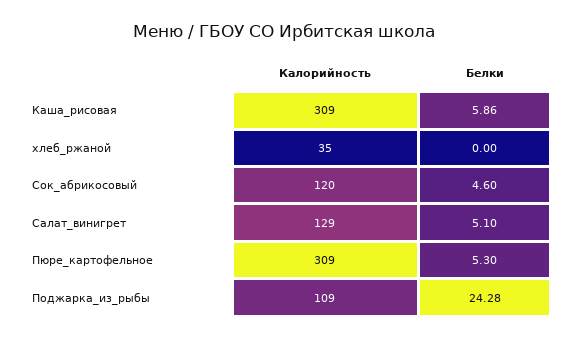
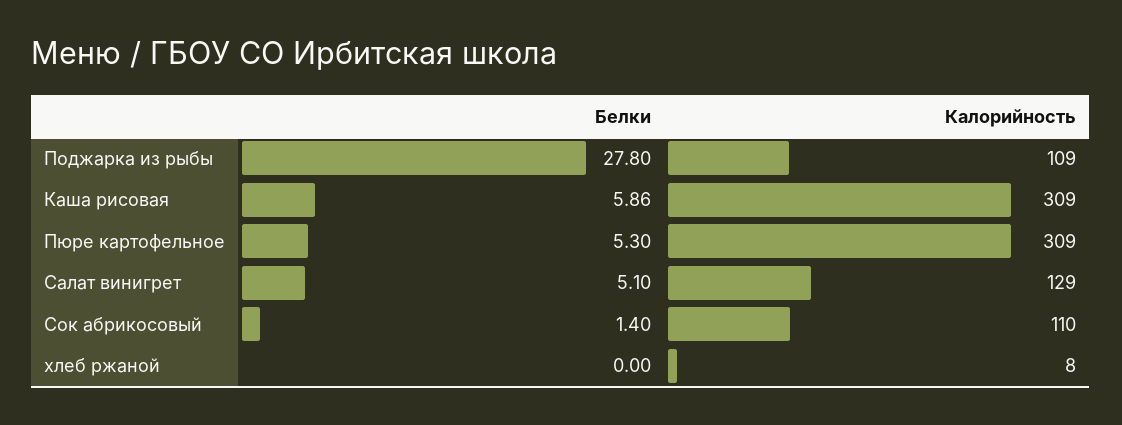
  {
    "Калорийность": {
      "Каша_рисовая": 309,
-     "хлеб_ржаной": 35,
+     "хлеб_ржаной": 8,
-     "Сок_абрикосовый": 120,
+     "Сок_абрикосовый": 110,
      "Салат_винигрет": 129,
      "Пюре_картофельное": 309,
      "Поджарка_из_рыбы": 109
    },
    "Белки": {
      "Каша_рисовая": 5.86,
      "хлеб_ржаной": 0,
-     "Сок_абрикосовый": 4.6,
+     "Сок_абрикосовый": 1.4,
      "Салат_винигрет": 5.1,
      "Пюре_картофельное": 5.3,
-     "Поджарка_из_рыбы": 24.28
+     "Поджарка_из_рыбы": 27.8
    }
  }

